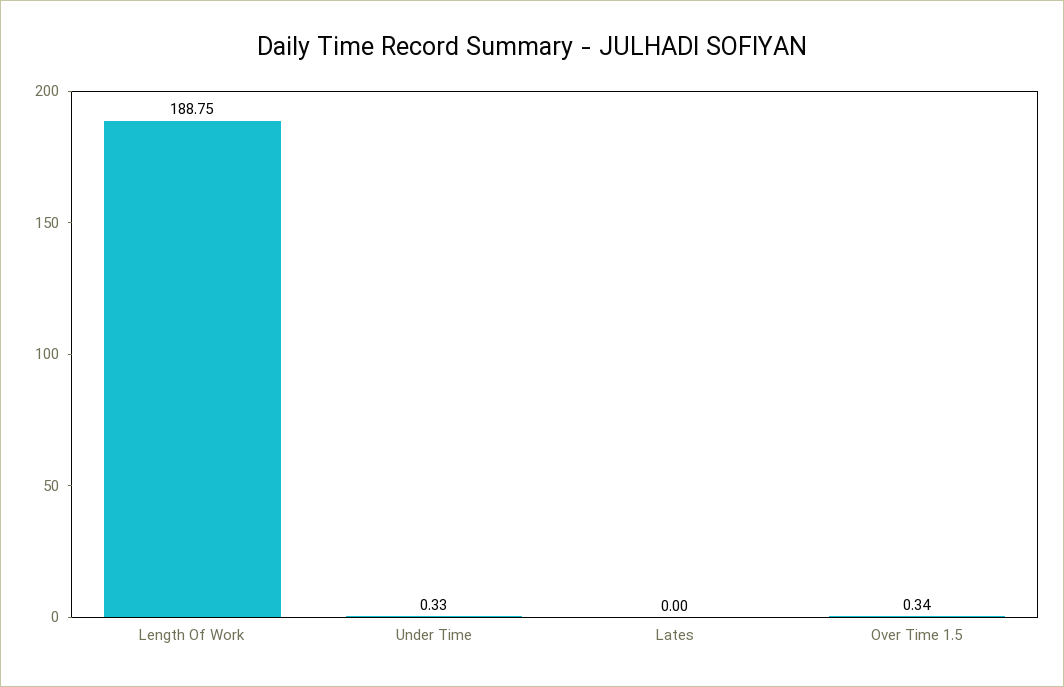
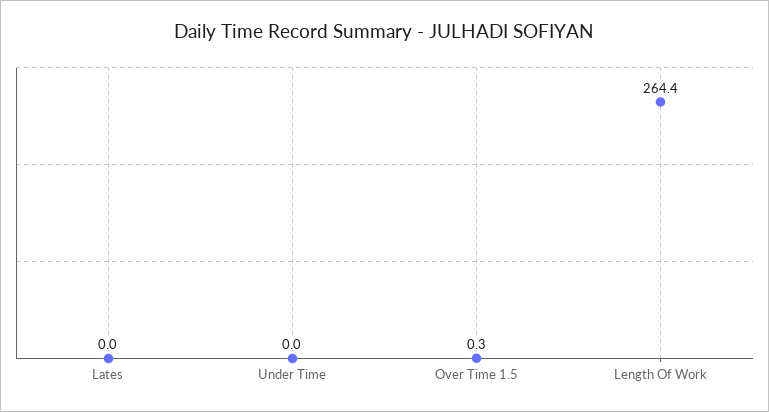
  {
-   "Length Of Work": 188.75,
+   "Length Of Work": 264.4,
-   "Under Time": 0.33,
+   "Under Time": 0,
    "Lates": 0,
    "Over Time 1.5": 0.34
  }

